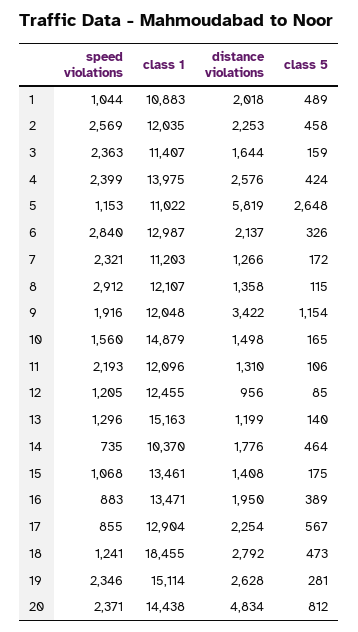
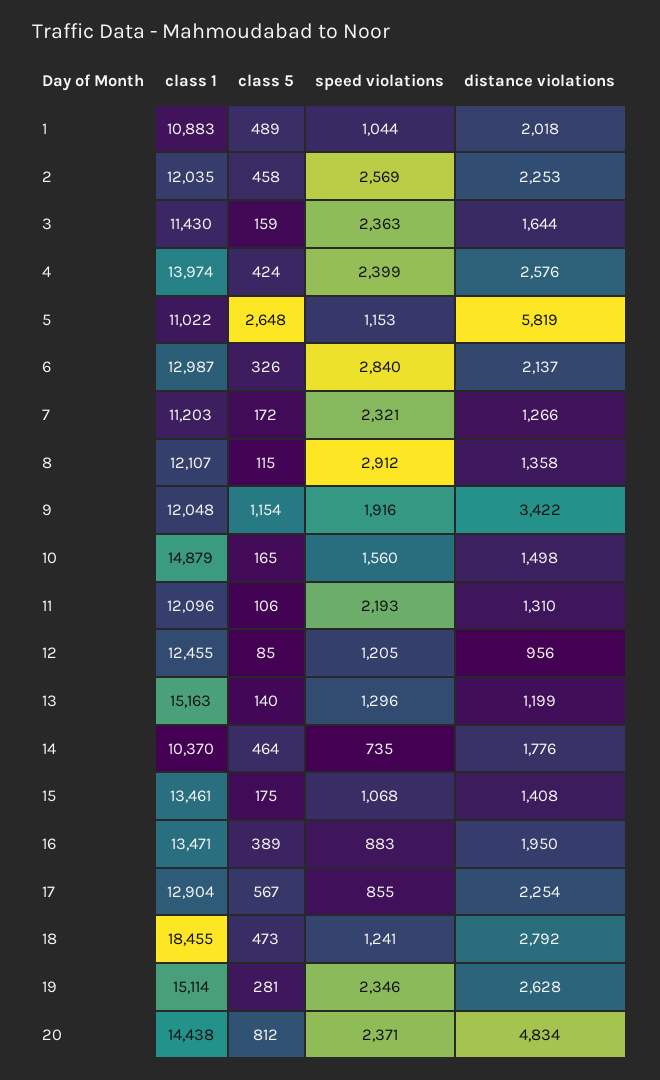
  {
    "speed violations": {
      "1": 1044,
      "2": 2569,
      "3": 2363,
      "4": 2399,
      "5": 1153,
      "6": 2840,
      "7": 2321,
      "8": 2912,
      "9": 1916,
      "10": 1560,
      "11": 2193,
      "12": 1205,
      "13": 1296,
      "14": 735,
      "15": 1068,
      "16": 883,
      "17": 855,
      "18": 1241,
      "19": 2346,
      "20": 2371
    },
    "class 1": {
      "1": 10883,
      "2": 12035,
-     "3": 11407,
+     "3": 11430,
-     "4": 13975,
+     "4": 13974,
      "5": 11022,
      "6": 12987,
      "7": 11203,
      "8": 12107,
      "9": 12048,
      "10": 14879,
      "11": 12096,
      "12": 12455,
      "13": 15163,
      "14": 10370,
      "15": 13461,
      "16": 13471,
      "17": 12904,
      "18": 18455,
      "19": 15114,
      "20": 14438
    },
    "distance violations": {
      "1": 2018,
      "2": 2253,
      "3": 1644,
      "4": 2576,
      "5": 5819,
      "6": 2137,
      "7": 1266,
      "8": 1358,
      "9": 3422,
      "10": 1498,
      "11": 1310,
      "12": 956,
      "13": 1199,
      "14": 1776,
      "15": 1408,
      "16": 1950,
      "17": 2254,
      "18": 2792,
      "19": 2628,
      "20": 4834
    },
    "class 5": {
      "1": 489,
      "2": 458,
      "3": 159,
      "4": 424,
      "5": 2648,
      "6": 326,
      "7": 172,
      "8": 115,
      "9": 1154,
      "10": 165,
      "11": 106,
      "12": 85,
      "13": 140,
      "14": 464,
      "15": 175,
      "16": 389,
      "17": 567,
      "18": 473,
      "19": 281,
      "20": 812
    }
  }

